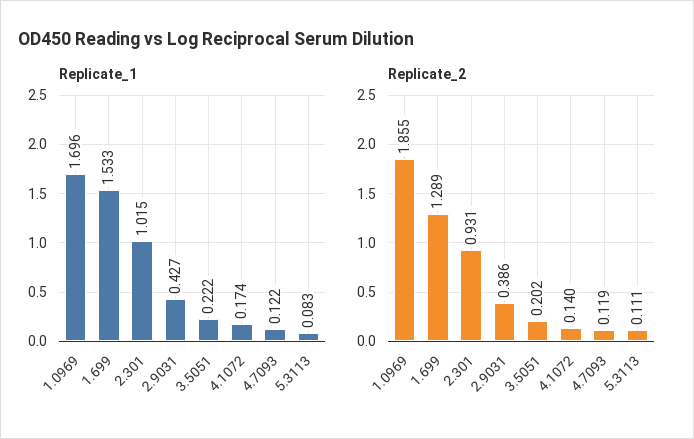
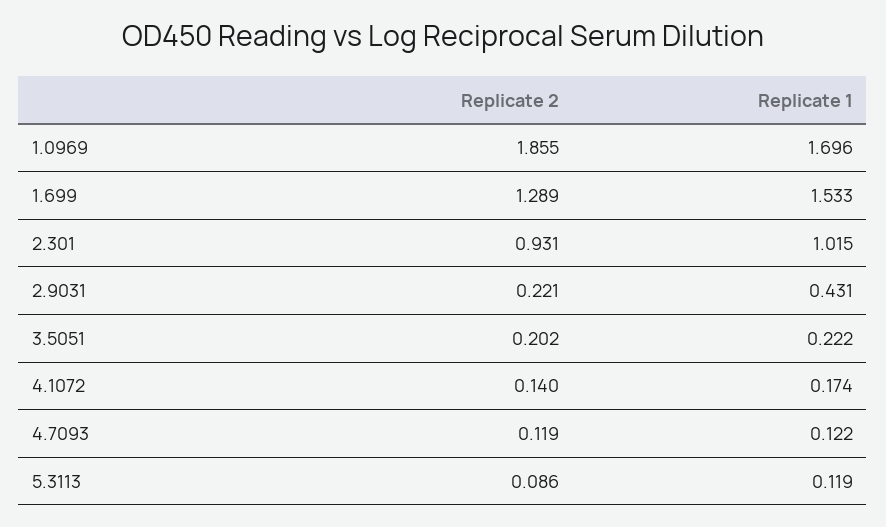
  {
    "Replicate_1": {
      "1.0969": 1.696,
      "1.699": 1.533,
      "2.301": 1.015,
-     "2.9031": 0.427,
+     "2.9031": 0.431,
      "3.5051": 0.222,
      "4.1072": 0.174,
      "4.7093": 0.122,
-     "5.3113": 0.083
+     "5.3113": 0.119
    },
    "Replicate_2": {
      "1.0969": 1.855,
      "1.699": 1.289,
      "2.301": 0.931,
-     "2.9031": 0.386,
+     "2.9031": 0.221,
      "3.5051": 0.202,
      "4.1072": 0.14,
      "4.7093": 0.119,
-     "5.3113": 0.111
+     "5.3113": 0.086
    }
  }

